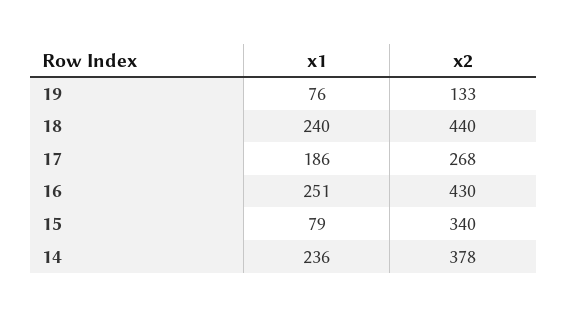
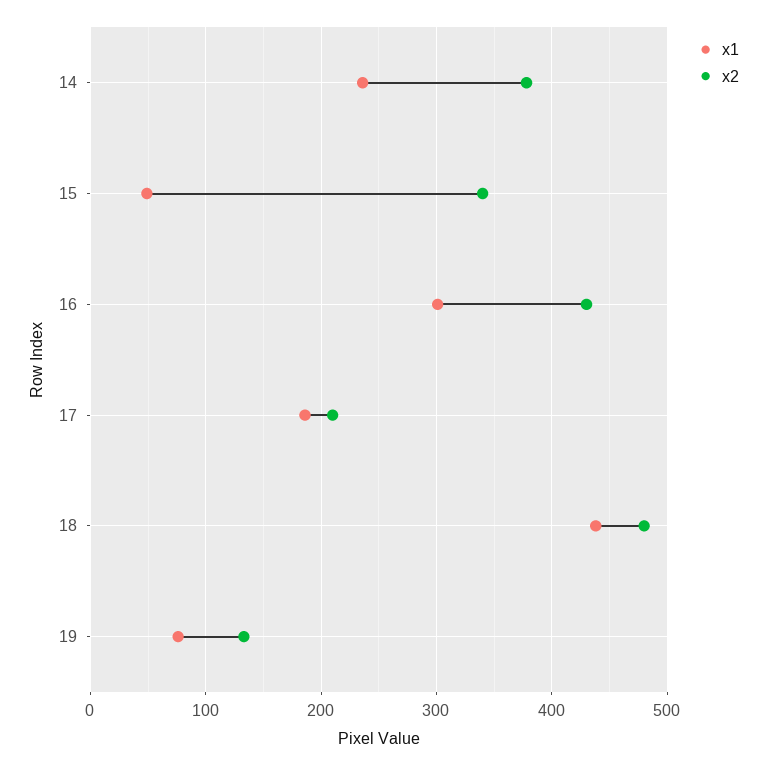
  {
    "x1": {
      "19": 76,
-     "18": 240,
+     "18": 440,
      "17": 186,
-     "16": 251,
+     "16": 300,
-     "15": 79,
+     "15": 50,
      "14": 236
    },
    "x2": {
      "19": 133,
-     "18": 440,
+     "18": 480,
-     "17": 268,
+     "17": 210,
      "16": 430,
      "15": 340,
      "14": 378
    }
  }

